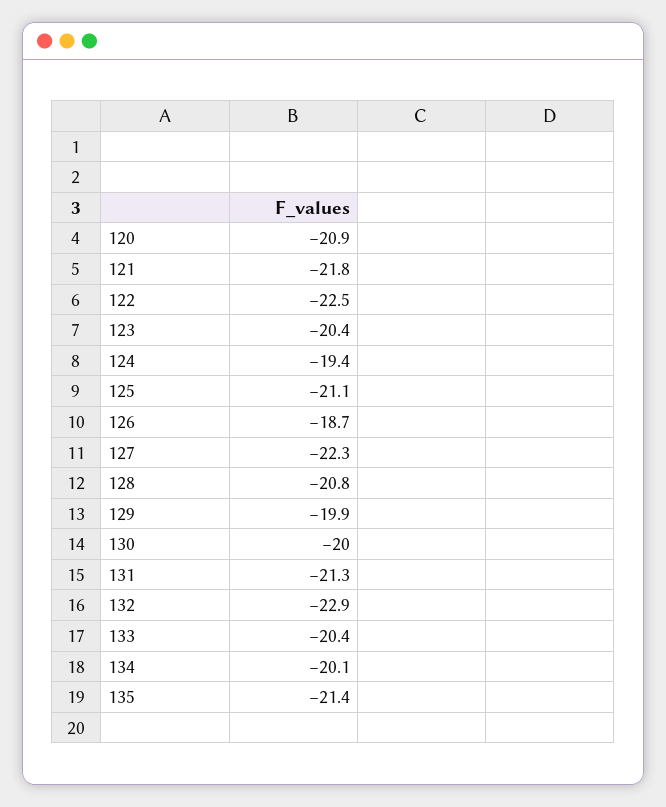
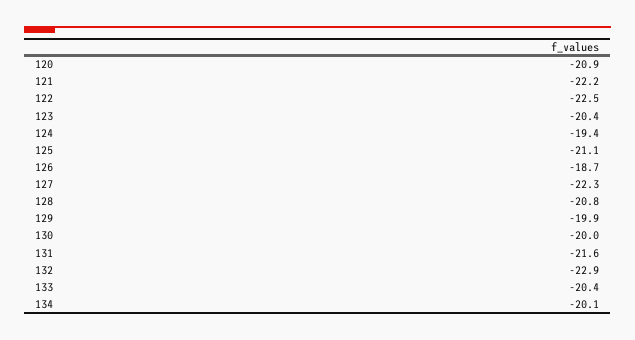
  {
    "120": -20.9,
-   "121": -21.8,
+   "121": -22.2,
    "122": -22.5,
    "123": -20.4,
    "124": -19.4,
    "125": -21.1,
    "126": -18.7,
    "127": -22.3,
    "128": -20.8,
    "129": -19.9,
    "130": -20,
-   "131": -21.3,
+   "131": -21.6,
    "132": -22.9,
    "133": -20.4,
-   "134": -20.1,
+   "134": -20.1
-   "135": -21.4
  }

